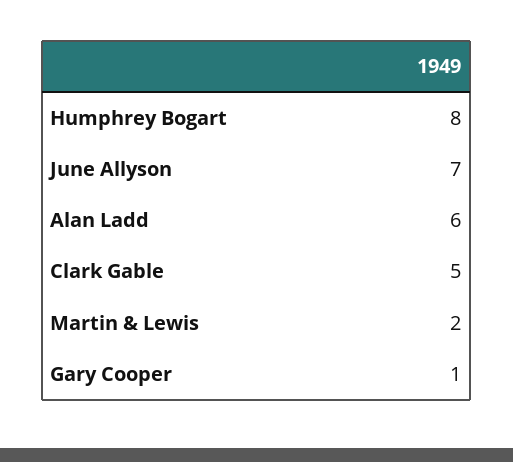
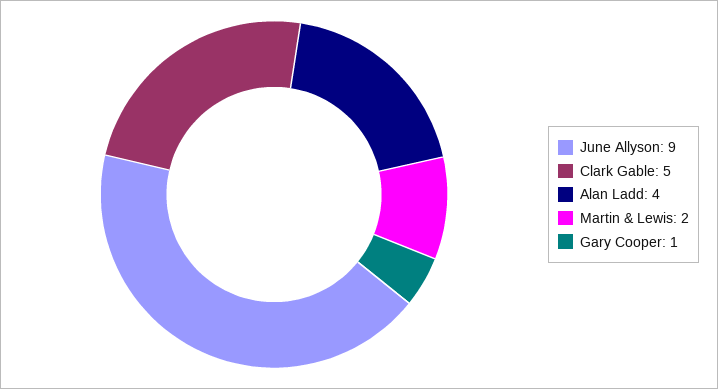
  {
-   "Humphrey Bogart": 8,
-   "June Allyson": 7,
+   "June Allyson": 9,
-   "Alan Ladd": 6,
+   "Alan Ladd": 4,
    "Clark Gable": 5,
    "Martin & Lewis": 2,
    "Gary Cooper": 1
  }

